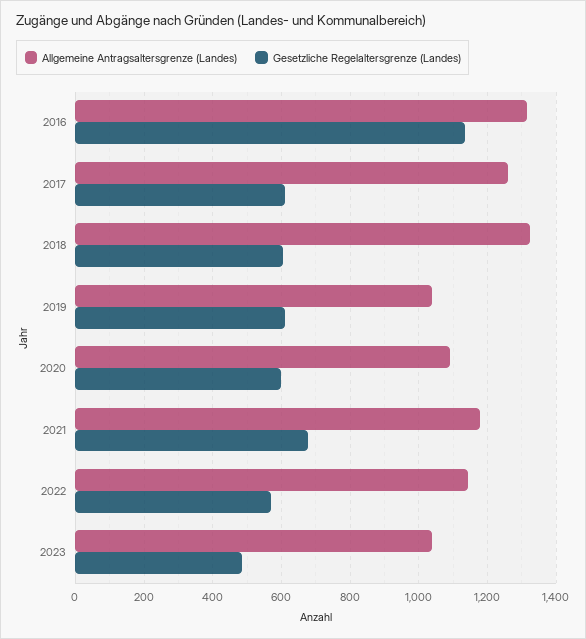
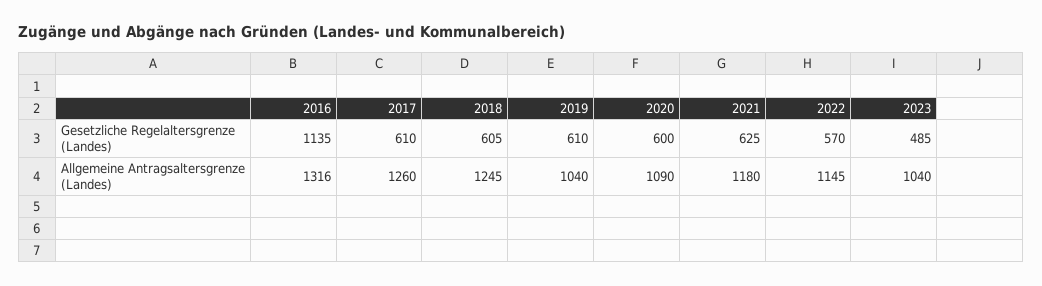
  {
    "Allgemeine Antragsaltersgrenze (Landes)": {
      "2016": 1316,
      "2017": 1260,
-     "2018": 1320,
+     "2018": 1245,
      "2019": 1040,
      "2020": 1090,
      "2021": 1180,
      "2022": 1145,
      "2023": 1040
    },
    "Gesetzliche Regelaltersgrenze (Landes)": {
      "2016": 1135,
      "2017": 610,
      "2018": 605,
      "2019": 610,
      "2020": 600,
-     "2021": 680,
+     "2021": 625,
      "2022": 570,
      "2023": 485
    }
  }

